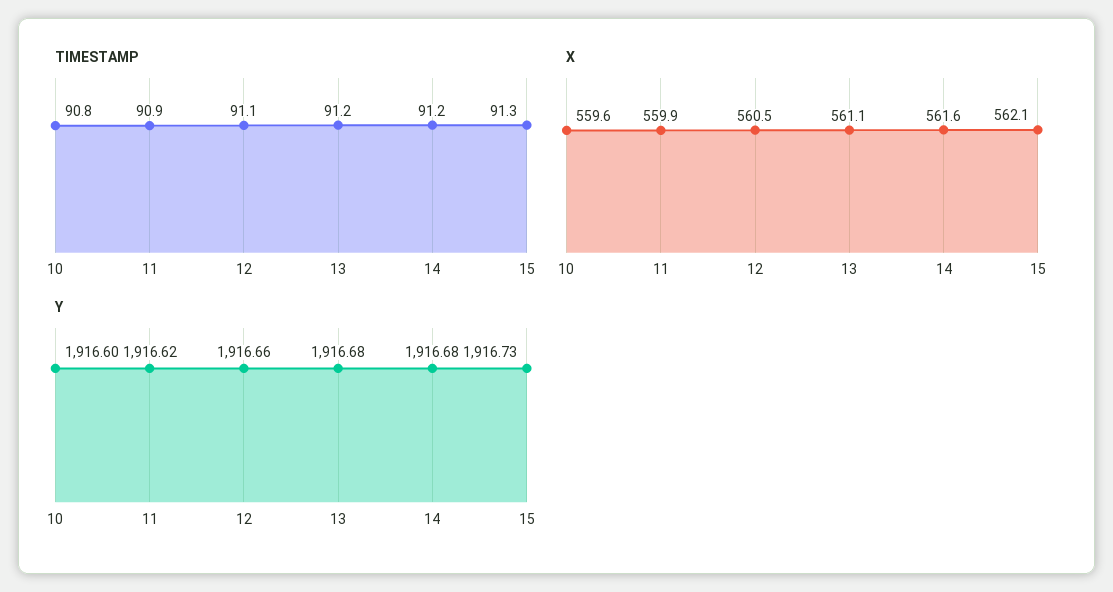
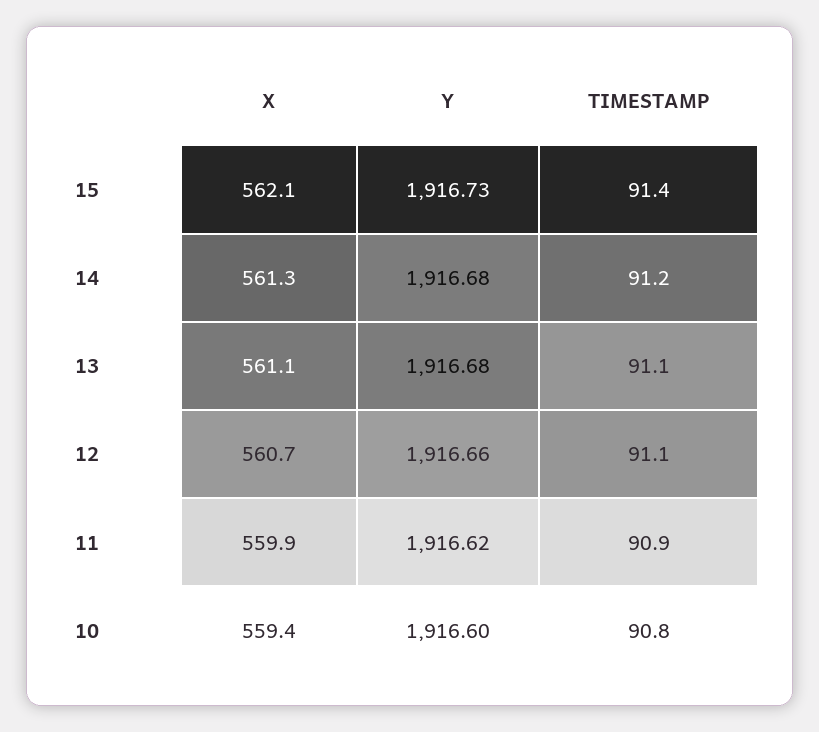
  {
    "TIMESTAMP": {
      "10": 90.8,
      "11": 90.9,
      "12": 91.1,
-     "13": 91.2,
+     "13": 91.1,
      "14": 91.2,
-     "15": 91.3
+     "15": 91.4
    },
    "X": {
-     "10": 559.6,
+     "10": 559.4,
      "11": 559.9,
-     "12": 560.5,
+     "12": 560.7,
      "13": 561.1,
-     "14": 561.6,
+     "14": 561.3,
      "15": 562.1
    },
    "Y": {
      "10": 1916.6,
      "11": 1916.62,
      "12": 1916.66,
      "13": 1916.68,
      "14": 1916.68,
      "15": 1916.73
    }
  }

